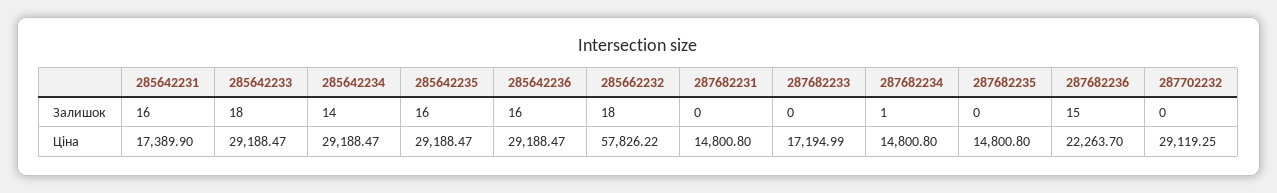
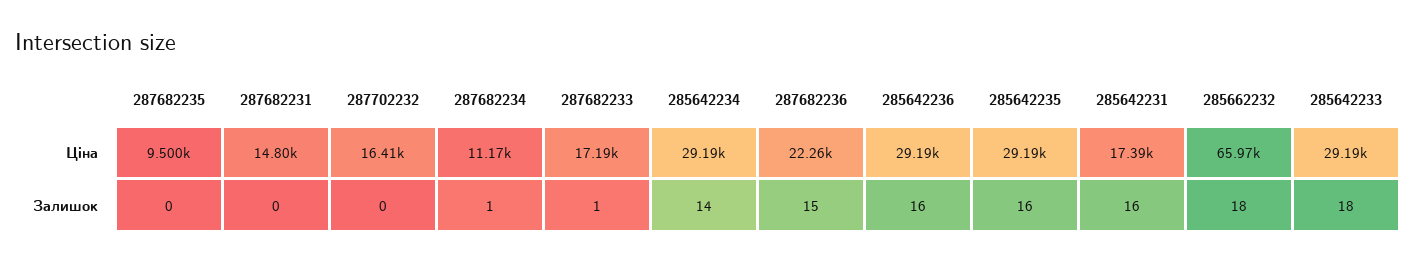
  {
    "285642231": {
      "Залишок": 16,
      "Ціна": 17389.9
    },
    "285642233": {
      "Залишок": 18,
      "Ціна": 29188.47
    },
    "285642234": {
      "Залишок": 14,
      "Ціна": 29188.47
    },
    "285642235": {
      "Залишок": 16,
      "Ціна": 29188.47
    },
    "285642236": {
      "Залишок": 16,
      "Ціна": 29188.47
    },
    "285662232": {
      "Залишок": 18,
-     "Ціна": 57826.22
+     "Ціна": 65970
    },
    "287682231": {
      "Залишок": 0,
      "Ціна": 14800.8
    },
    "287682233": {
-     "Залишок": 0,
+     "Залишок": 1,
      "Ціна": 17194.99
    },
    "287682234": {
      "Залишок": 1,
-     "Ціна": 14800.8
+     "Ціна": 11170
    },
    "287682235": {
      "Залишок": 0,
-     "Ціна": 14800.8
+     "Ціна": 9500
    },
    "287682236": {
      "Залишок": 15,
      "Ціна": 22263.7
    },
    "287702232": {
      "Залишок": 0,
-     "Ціна": 29119.25
+     "Ціна": 16410
    }
  }

